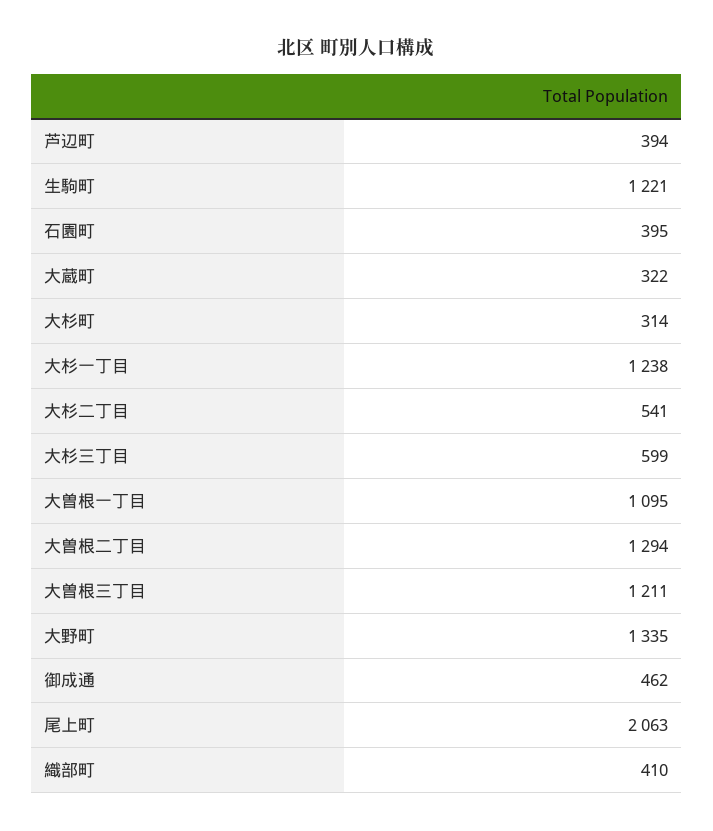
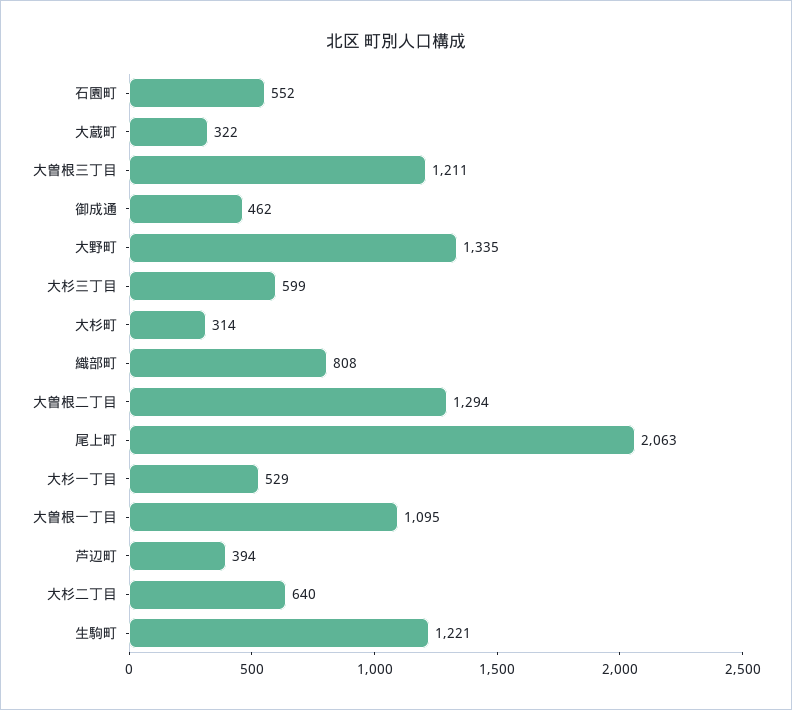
  {
    "芦辺町": 394,
    "生駒町": 1221,
-   "石園町": 395,
+   "石園町": 552,
    "大蔵町": 322,
    "大杉町": 314,
-   "大杉一丁目": 1238,
+   "大杉一丁目": 529,
-   "大杉二丁目": 541,
+   "大杉二丁目": 640,
    "大杉三丁目": 599,
    "大曽根一丁目": 1095,
    "大曽根二丁目": 1294,
    "大曽根三丁目": 1211,
    "大野町": 1335,
    "御成通": 462,
    "尾上町": 2063,
-   "織部町": 410
+   "織部町": 808
  }

